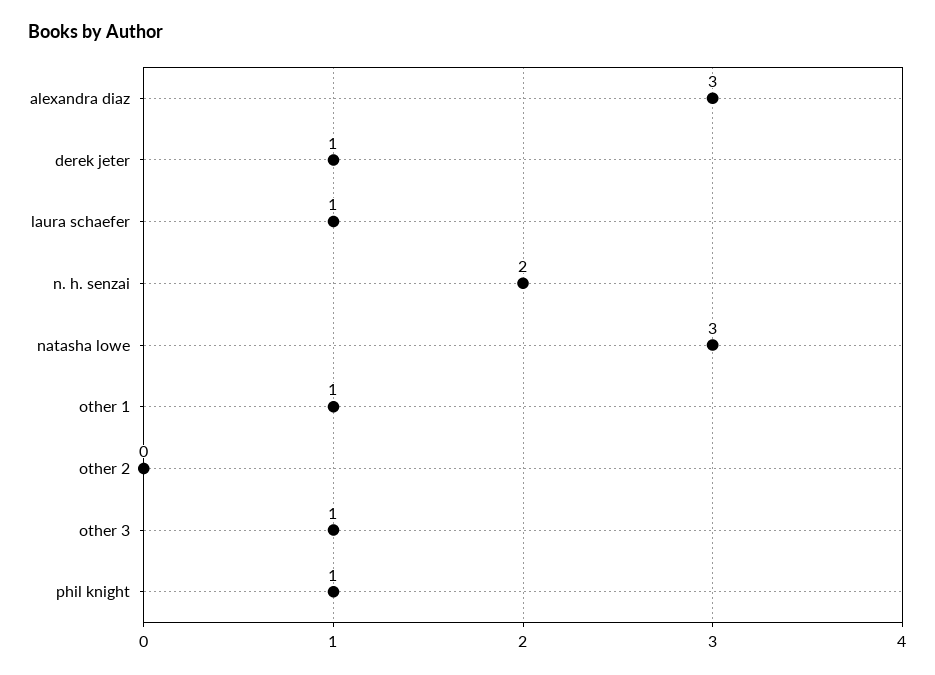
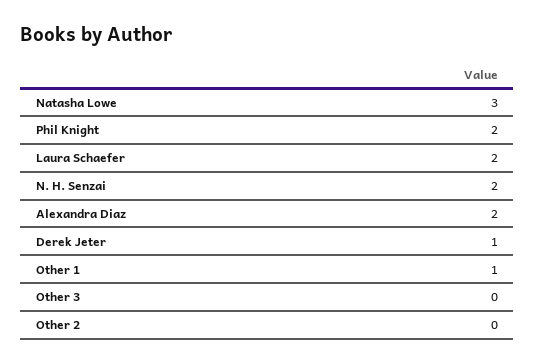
  {
-   "alexandra diaz": 3,
+   "alexandra diaz": 2,
    "derek jeter": 1,
-   "laura schaefer": 1,
+   "laura schaefer": 2,
    "n. h. senzai": 2,
    "natasha lowe": 3,
    "other 1": 1,
    "other 2": 0,
-   "other 3": 1,
+   "other 3": 0,
-   "phil knight": 1
+   "phil knight": 2
  }

